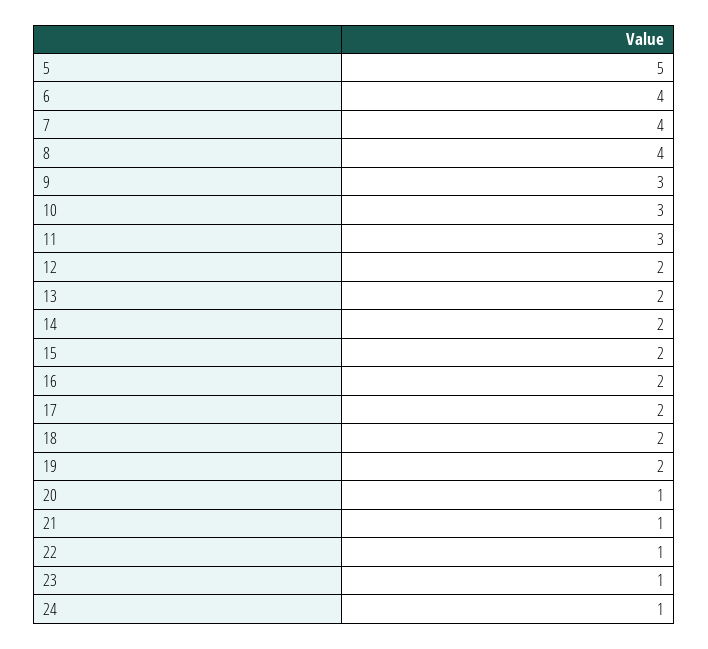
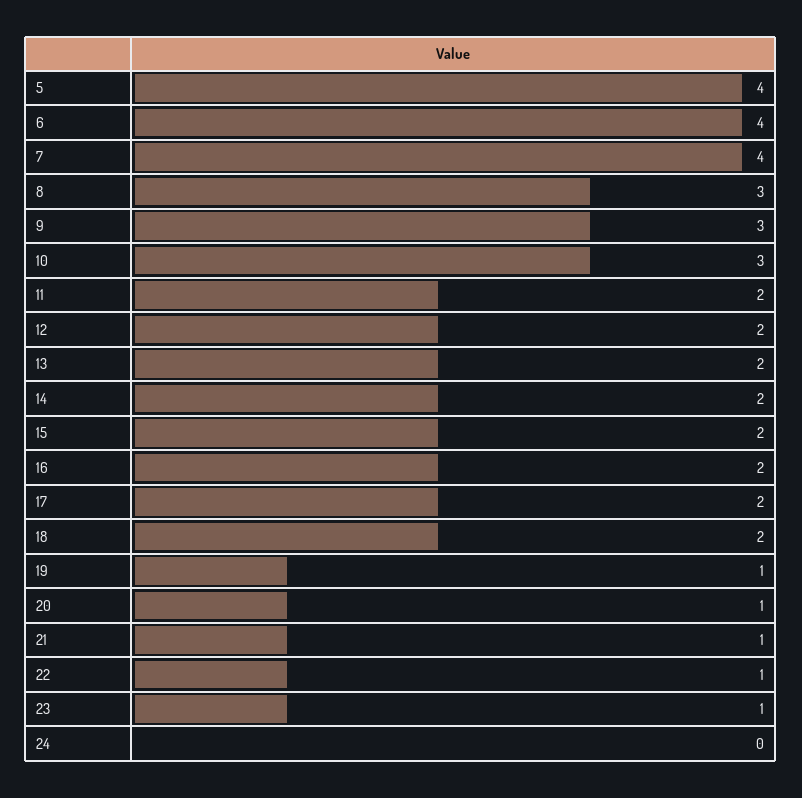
  {
-   "5": 5,
+   "5": 4,
    "6": 4,
    "7": 4,
-   "8": 4,
+   "8": 3,
    "9": 3,
    "10": 3,
-   "11": 3,
+   "11": 2,
    "12": 2,
    "13": 2,
    "14": 2,
    "15": 2,
    "16": 2,
    "17": 2,
    "18": 2,
-   "19": 2,
+   "19": 1,
    "20": 1,
    "21": 1,
    "22": 1,
    "23": 1,
-   "24": 1
+   "24": 0
  }

